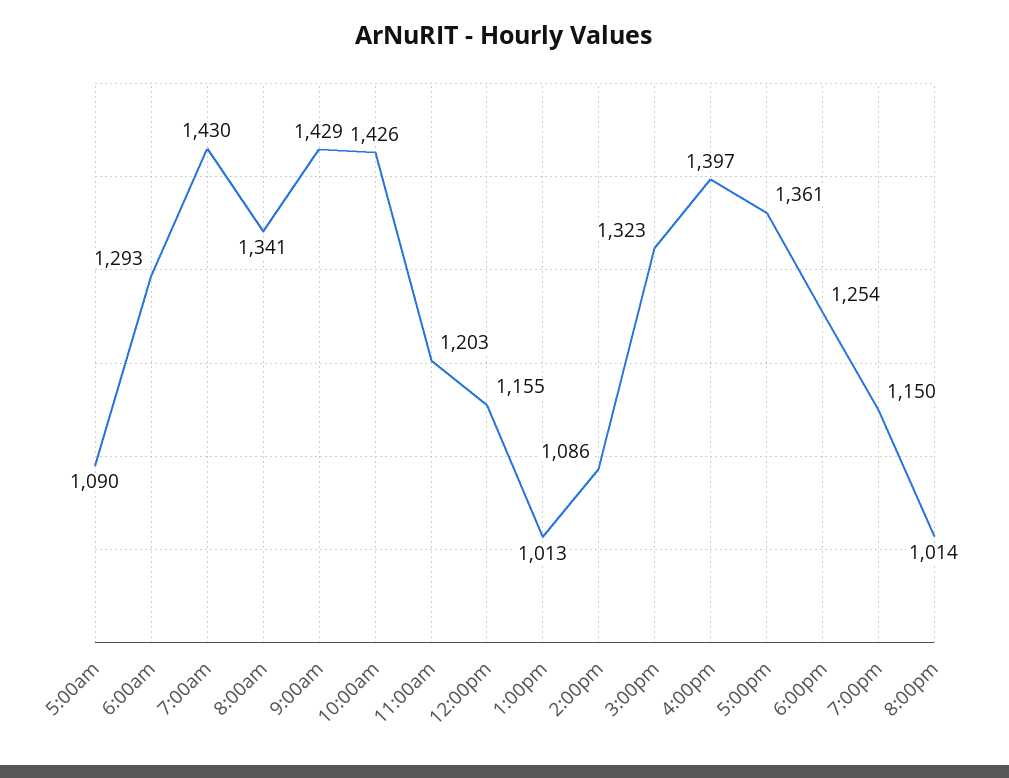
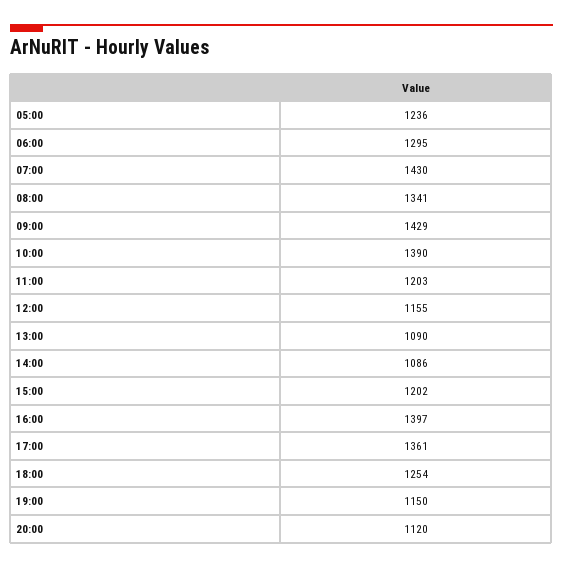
  {
-   "5:00am": 1090,
+   "5:00am": 1236,
-   "6:00am": 1293,
+   "6:00am": 1295,
    "7:00am": 1430,
    "8:00am": 1341,
    "9:00am": 1429,
-   "10:00am": 1426,
+   "10:00am": 1390,
    "11:00am": 1203,
    "12:00pm": 1155,
-   "1:00pm": 1013,
+   "1:00pm": 1090,
    "2:00pm": 1086,
-   "3:00pm": 1323,
+   "3:00pm": 1202,
    "4:00pm": 1397,
    "5:00pm": 1361,
    "6:00pm": 1254,
    "7:00pm": 1150,
-   "8:00pm": 1014
+   "8:00pm": 1120
  }

